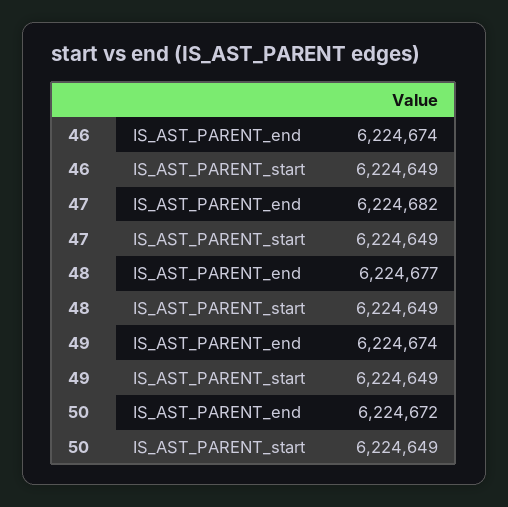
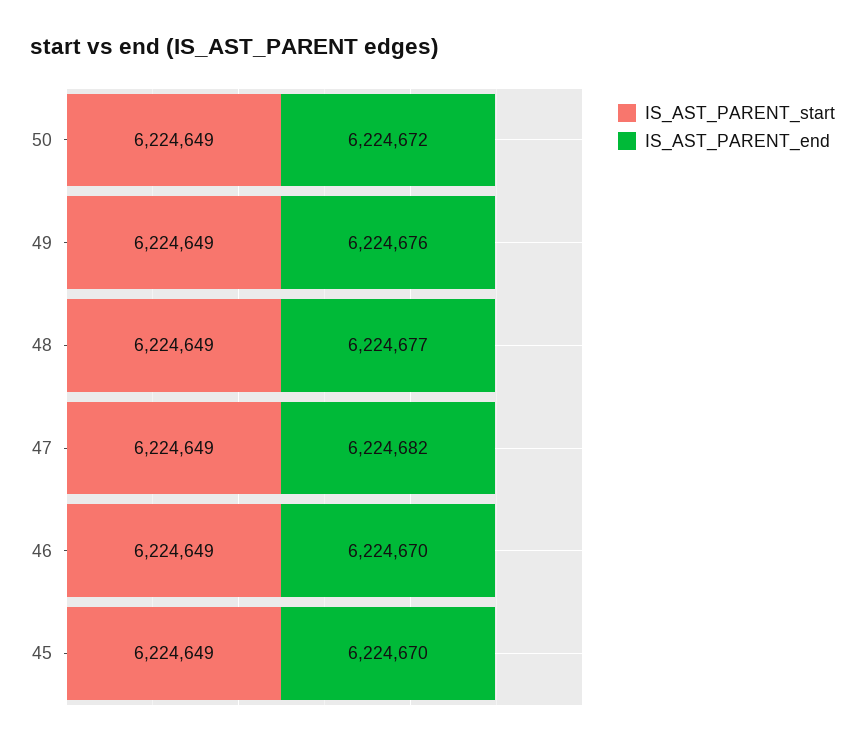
  {
    "IS_AST_PARENT_end": {
-     "46": 6224674,
+     "46": 6224670,
      "47": 6224682,
      "48": 6224677,
-     "49": 6224674,
+     "49": 6224676,
-     "50": 6224672
+     "50": 6224672,
+     "45": 6224670
    },
    "IS_AST_PARENT_start": {
      "46": 6224649,
      "47": 6224649,
      "48": 6224649,
      "49": 6224649,
-     "50": 6224649
+     "50": 6224649,
+     "45": 6224649
    }
  }

